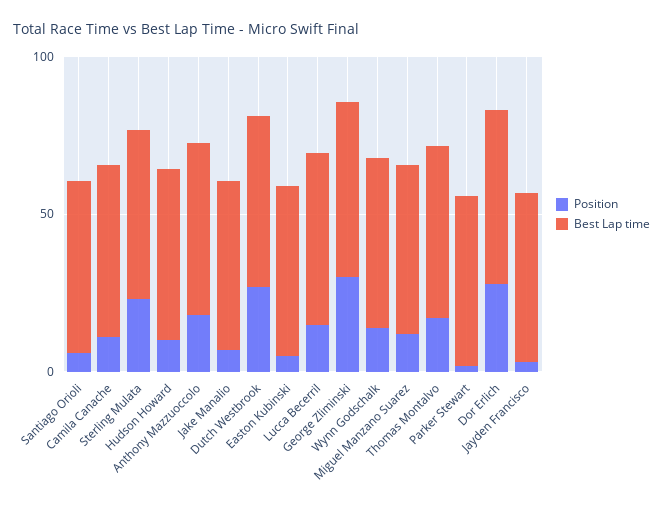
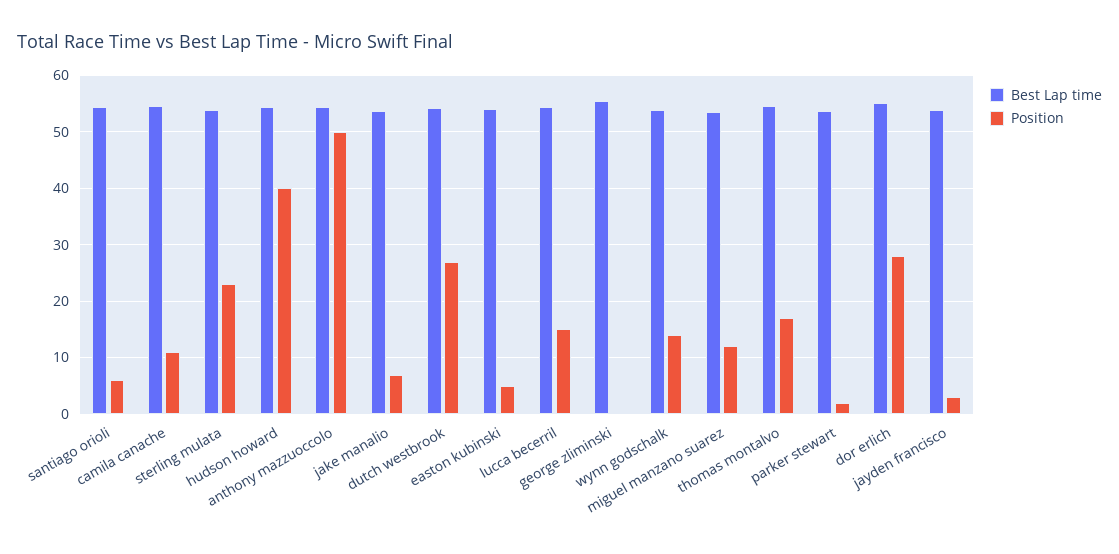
  {
    "Position": {
      "Santiago Orioli": 6,
      "Camila Canache": 12,
      "Sterling Mulata": 24,
-     "Hudson Howard": 10,
+     "Hudson Howard": 40,
-     "Anthony Mazzuoccolo": 20,
+     "Anthony Mazzuoccolo": 50,
      "Jake Manalio": 8,
      "Dutch Westbrook": 28,
      "Easton Kubinski": 6,
      "Lucca Becerril": 16,
-     "George Zliminski": 30,
+     "George Zliminski": 0,
      "Wynn Godschalk": 14,
      "Miguel Manzano Suarez": 12,
      "Thomas Montalvo": 18,
      "Parker Stewart": 2,
      "Dor Erlich": 28,
      "Jayden Francisco": 4
    },
    "Best Lap time": {
      "Santiago Orioli": 54,
      "Camila Canache": 54,
      "Sterling Mulata": 54,
      "Hudson Howard": 54,
      "Anthony Mazzuoccolo": 54,
      "Jake Manalio": 54,
      "Dutch Westbrook": 54,
      "Easton Kubinski": 54,
      "Lucca Becerril": 54,
      "George Zliminski": 56,
      "Wynn Godschalk": 54,
      "Miguel Manzano Suarez": 54,
      "Thomas Montalvo": 54,
      "Parker Stewart": 54,
      "Dor Erlich": 56,
      "Jayden Francisco": 54
    }
  }

